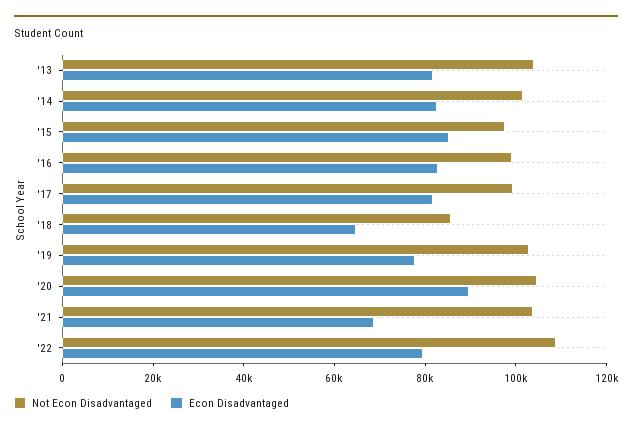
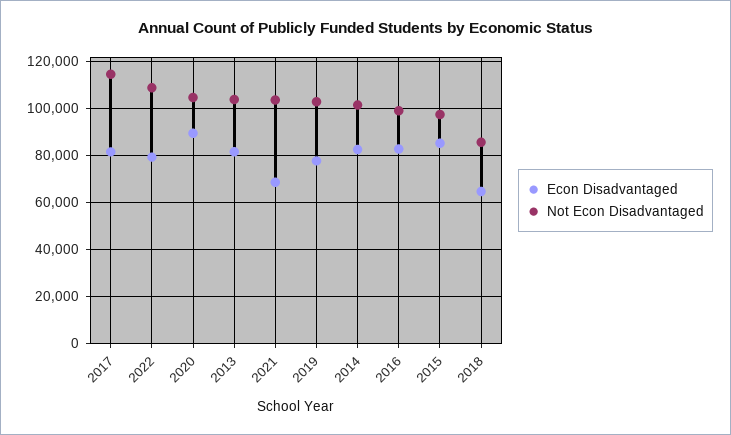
  {
    "Not Econ Disadvantaged": {
      "'13": 105000,
      "'14": 100000,
      "'15": 100000,
      "'16": 100000,
-     "'17": 100000,
+     "'17": 115000,
      "'18": 85000,
      "'19": 105000,
      "'20": 105000,
      "'21": 105000,
      "'22": 110000
    },
    "Econ Disadvantaged": {
      "'13": 80000,
      "'14": 85000,
      "'15": 85000,
      "'16": 85000,
      "'17": 80000,
      "'18": 65000,
      "'19": 80000,
      "'20": 90000,
      "'21": 70000,
      "'22": 80000
    }
  }

